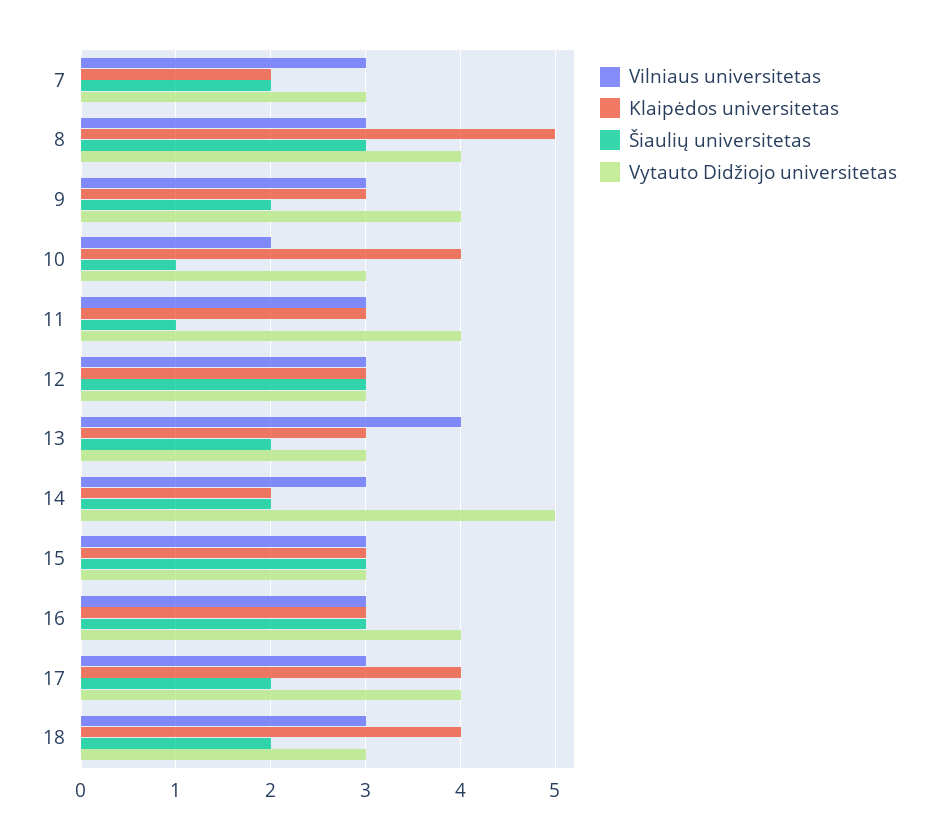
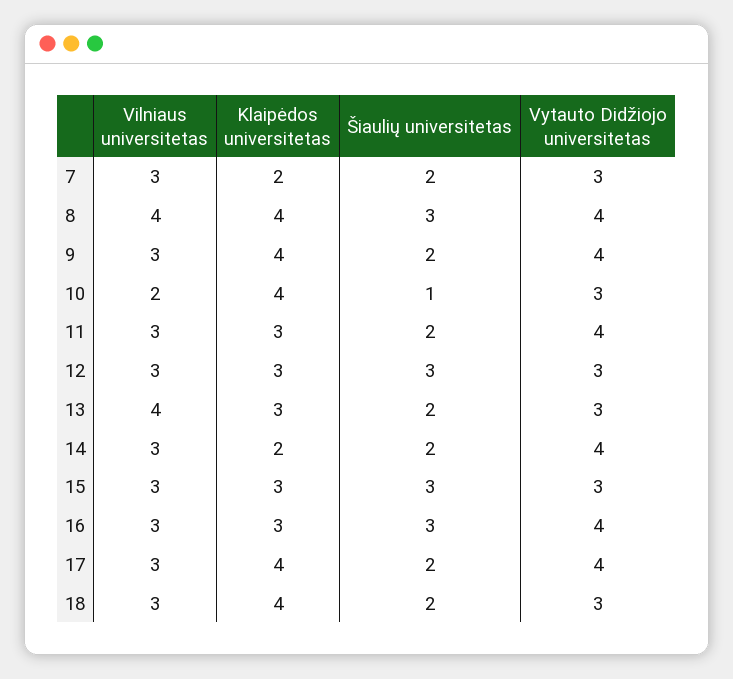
  {
    "Vilniaus universitetas": {
      "7": 3,
-     "8": 3,
+     "8": 4,
      "9": 3,
      "10": 2,
      "11": 3,
      "12": 3,
      "13": 4,
      "14": 3,
      "15": 3,
      "16": 3,
      "17": 3,
      "18": 3
    },
    "Klaipėdos universitetas": {
      "7": 2,
-     "8": 5,
+     "8": 4,
-     "9": 3,
+     "9": 4,
      "10": 4,
      "11": 3,
      "12": 3,
      "13": 3,
      "14": 2,
      "15": 3,
      "16": 3,
      "17": 4,
      "18": 4
    },
    "Šiaulių universitetas": {
      "7": 2,
      "8": 3,
      "9": 2,
      "10": 1,
-     "11": 1,
+     "11": 2,
      "12": 3,
      "13": 2,
      "14": 2,
      "15": 3,
      "16": 3,
      "17": 2,
      "18": 2
    },
    "Vytauto Didžiojo universitetas": {
      "7": 3,
      "8": 4,
      "9": 4,
      "10": 3,
      "11": 4,
      "12": 3,
      "13": 3,
-     "14": 5,
+     "14": 4,
      "15": 3,
      "16": 4,
      "17": 4,
      "18": 3
    }
  }

